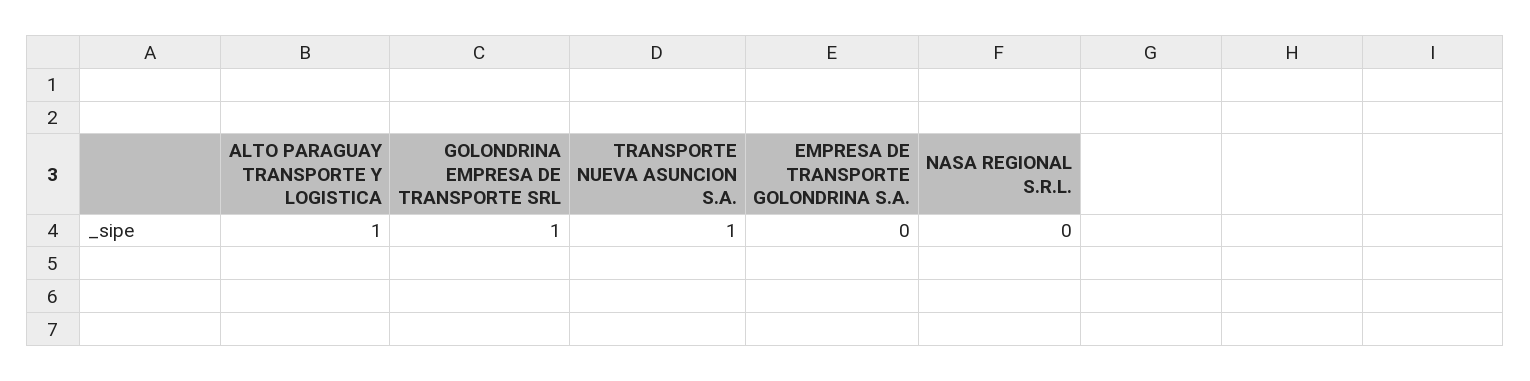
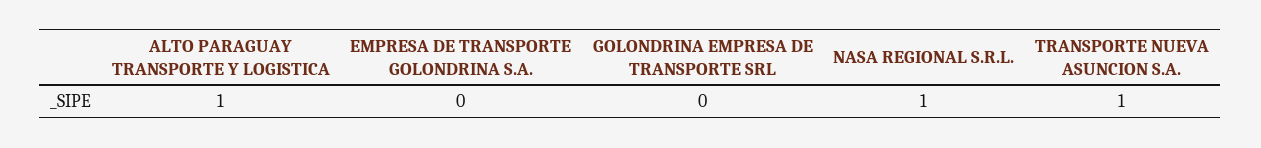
  {
    "ALTO PARAGUAY TRANSPORTE Y LOGISTICA": 1,
-   "GOLONDRINA EMPRESA DE TRANSPORTE SRL": 1,
+   "GOLONDRINA EMPRESA DE TRANSPORTE SRL": 0,
    "TRANSPORTE NUEVA ASUNCION S.A.": 1,
    "EMPRESA DE TRANSPORTE GOLONDRINA S.A.": 0,
-   "NASA REGIONAL S.R.L.": 0
+   "NASA REGIONAL S.R.L.": 1
  }

